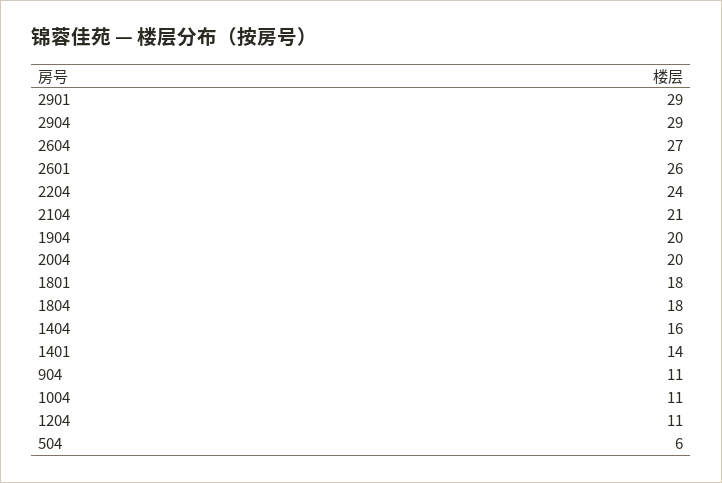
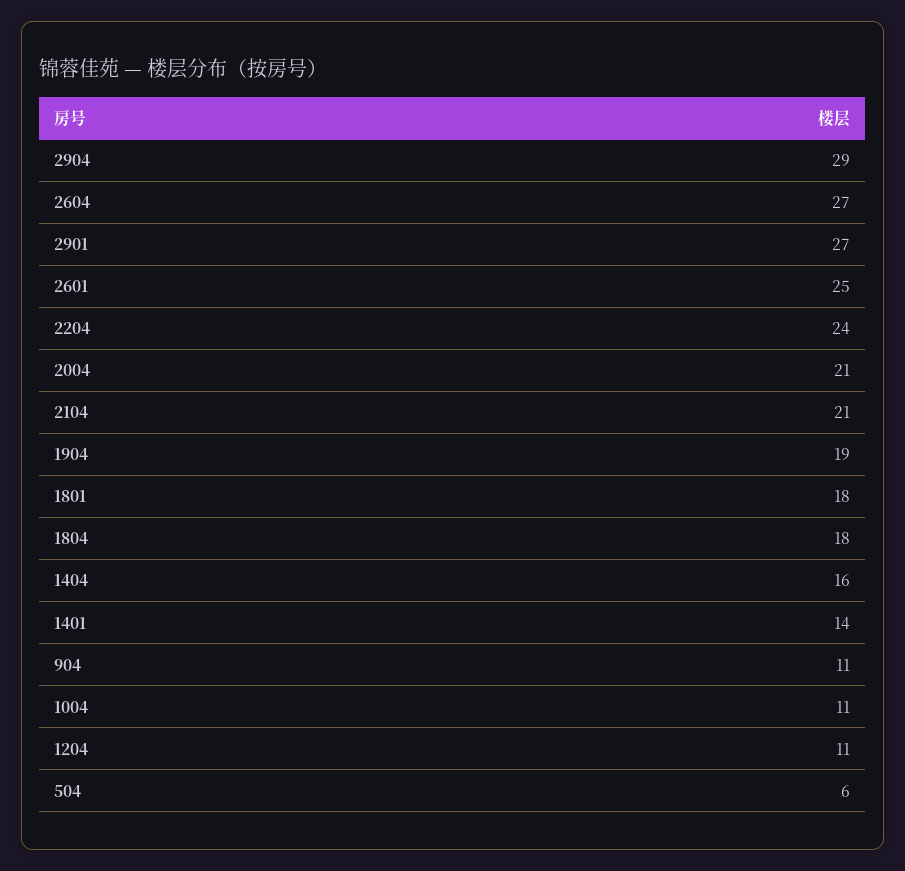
  {
-   "2901": 29,
+   "2901": 27,
    "2904": 29,
    "2604": 27,
-   "2601": 26,
+   "2601": 25,
    "2204": 24,
    "2104": 21,
-   "1904": 20,
+   "1904": 19,
-   "2004": 20,
+   "2004": 21,
    "1801": 18,
    "1804": 18,
    "1404": 16,
    "1401": 14,
    "904": 11,
    "1004": 11,
    "1204": 11,
    "504": 6
  }

